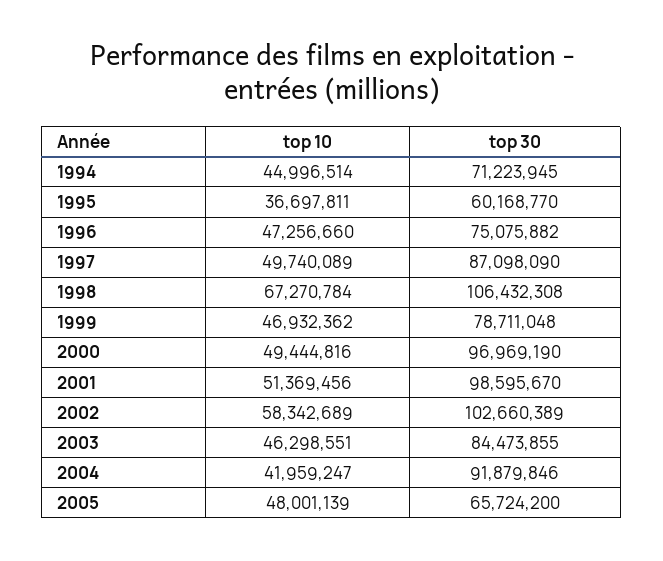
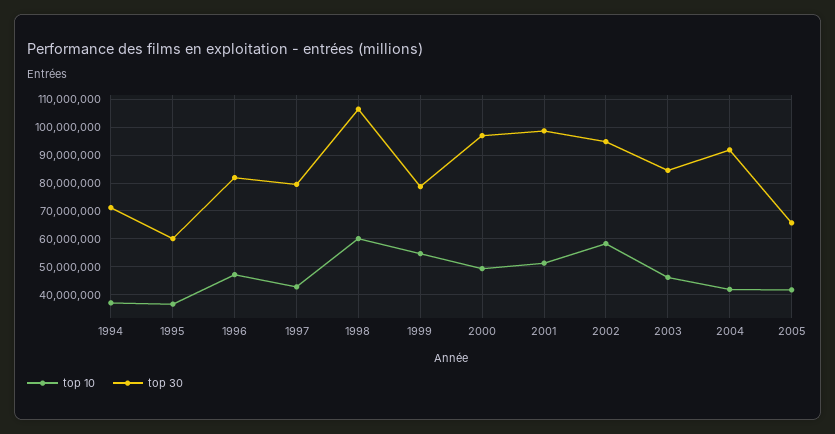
  {
    "top 10": {
-     "1994": 44996514,
+     "1994": 37500000,
      "1995": 36697811,
      "1996": 47256660,
-     "1997": 49740089,
+     "1997": 42500000,
-     "1998": 67270784,
+     "1998": 60000000,
-     "1999": 46932362,
+     "1999": 55000000,
      "2000": 49444816,
      "2001": 51369456,
      "2002": 58342689,
      "2003": 46298551,
      "2004": 41959247,
-     "2005": 48001139
+     "2005": 42500000
    },
    "top 30": {
      "1994": 71223945,
      "1995": 60168770,
-     "1996": 75075882,
+     "1996": 82500000,
-     "1997": 87098090,
+     "1997": 80000000,
      "1998": 106432308,
      "1999": 78711048,
      "2000": 96969190,
      "2001": 98595670,
-     "2002": 102660389,
+     "2002": 95000000,
      "2003": 84473855,
      "2004": 91879846,
      "2005": 65724200
    }
  }

